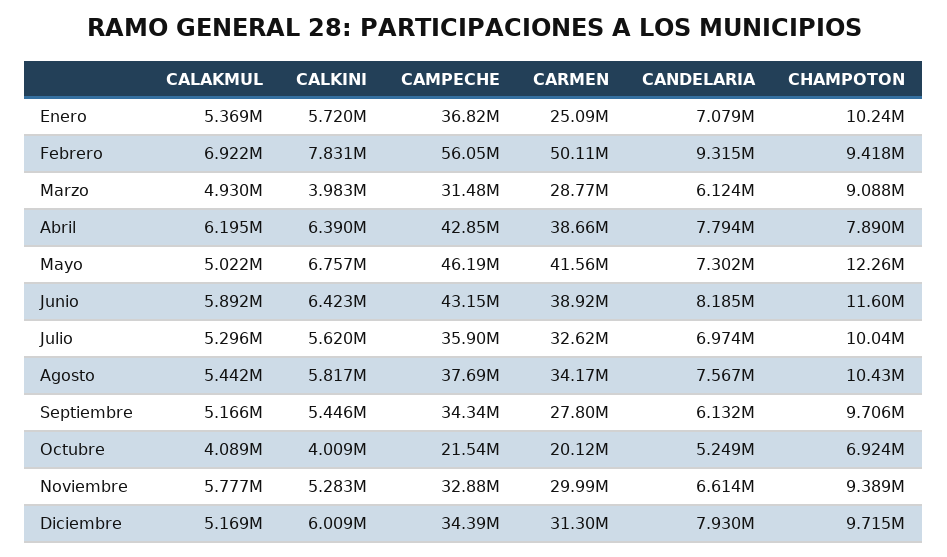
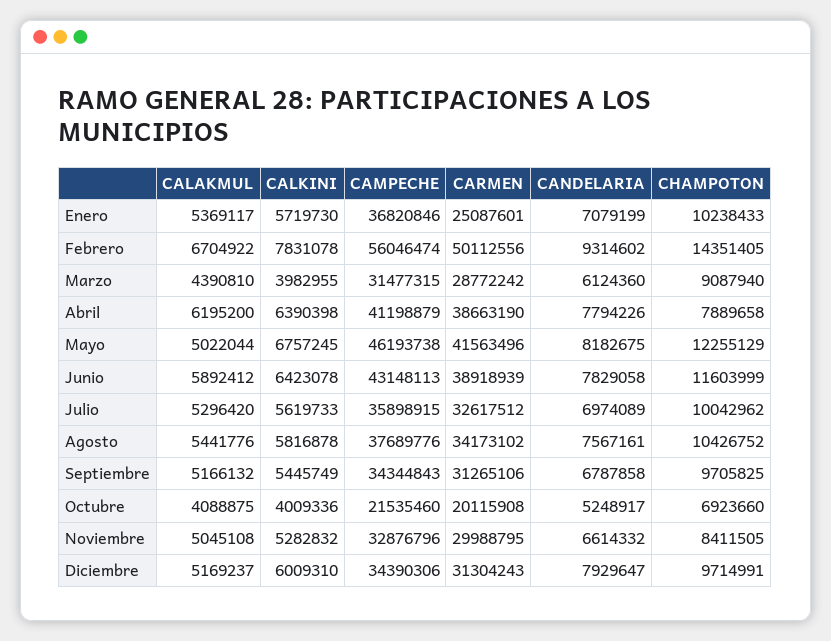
  {
    "CALAKMUL": {
      "Enero": 5369117,
-     "Febrero": 6922000,
+     "Febrero": 6704922,
-     "Marzo": 4930000,
+     "Marzo": 4390810,
      "Abril": 6195200,
      "Mayo": 5022044,
      "Junio": 5892412,
      "Julio": 5296420,
      "Agosto": 5441776,
      "Septiembre": 5166132,
      "Octubre": 4088875,
-     "Noviembre": 5777000,
+     "Noviembre": 5045108,
      "Diciembre": 5169237
    },
    "CALKINI": {
      "Enero": 5719730,
      "Febrero": 7831078,
      "Marzo": 3982955,
      "Abril": 6390398,
      "Mayo": 6757245,
      "Junio": 6423078,
      "Julio": 5619733,
      "Agosto": 5816878,
      "Septiembre": 5445749,
      "Octubre": 4009336,
      "Noviembre": 5282832,
      "Diciembre": 6009310
    },
    "CAMPECHE": {
      "Enero": 36820846,
      "Febrero": 56046474,
      "Marzo": 31477315,
-     "Abril": 42850000,
+     "Abril": 41198879,
      "Mayo": 46193738,
      "Junio": 43148113,
      "Julio": 35898915,
      "Agosto": 37689776,
      "Septiembre": 34344843,
      "Octubre": 21535460,
      "Noviembre": 32876796,
      "Diciembre": 34390306
    },
    "CARMEN": {
      "Enero": 25087601,
      "Febrero": 50112556,
      "Marzo": 28772242,
      "Abril": 38663190,
      "Mayo": 41563496,
      "Junio": 38918939,
      "Julio": 32617512,
      "Agosto": 34173102,
-     "Septiembre": 27800000,
+     "Septiembre": 31265106,
      "Octubre": 20115908,
      "Noviembre": 29988795,
      "Diciembre": 31304243
    },
    "CANDELARIA": {
      "Enero": 7079199,
      "Febrero": 9314602,
      "Marzo": 6124360,
      "Abril": 7794226,
-     "Mayo": 7302000,
+     "Mayo": 8182675,
-     "Junio": 8185000,
+     "Junio": 7829058,
      "Julio": 6974089,
      "Agosto": 7567161,
-     "Septiembre": 6132000,
+     "Septiembre": 6787858,
      "Octubre": 5248917,
      "Noviembre": 6614332,
      "Diciembre": 7929647
    },
    "CHAMPOTON": {
      "Enero": 10238433,
-     "Febrero": 9418000,
+     "Febrero": 14351405,
      "Marzo": 9087940,
      "Abril": 7889658,
      "Mayo": 12255129,
      "Junio": 11603999,
      "Julio": 10042962,
      "Agosto": 10426752,
      "Septiembre": 9705825,
      "Octubre": 6923660,
-     "Noviembre": 9389000,
+     "Noviembre": 8411505,
      "Diciembre": 9714991
    }
  }

